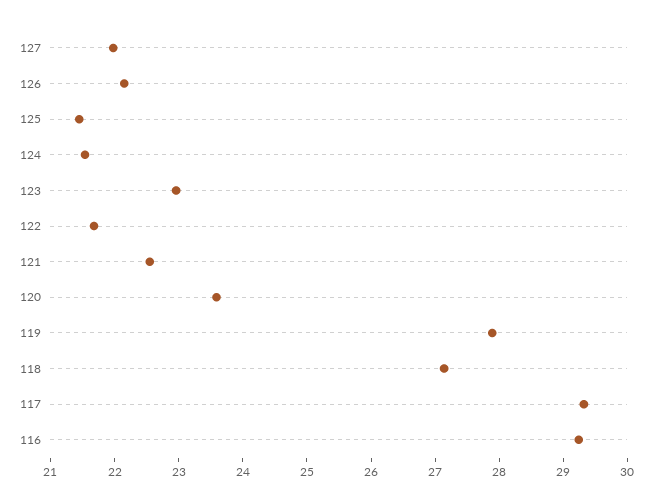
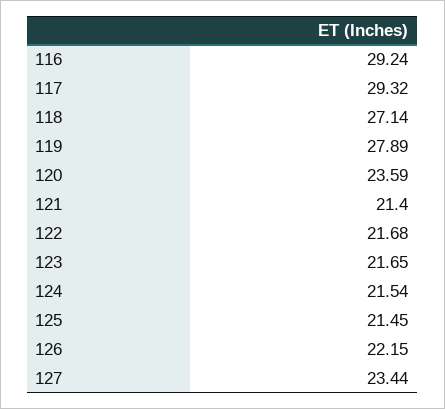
  {
-   "127": 22,
+   "127": 23.44,
    "126": 22.15,
    "125": 21.45,
    "124": 21.54,
-   "123": 23,
+   "123": 21.65,
    "122": 21.68,
-   "121": 22.6,
+   "121": 21.4,
    "120": 23.59,
    "119": 27.89,
    "118": 27.14,
    "117": 29.32,
    "116": 29.24
  }

